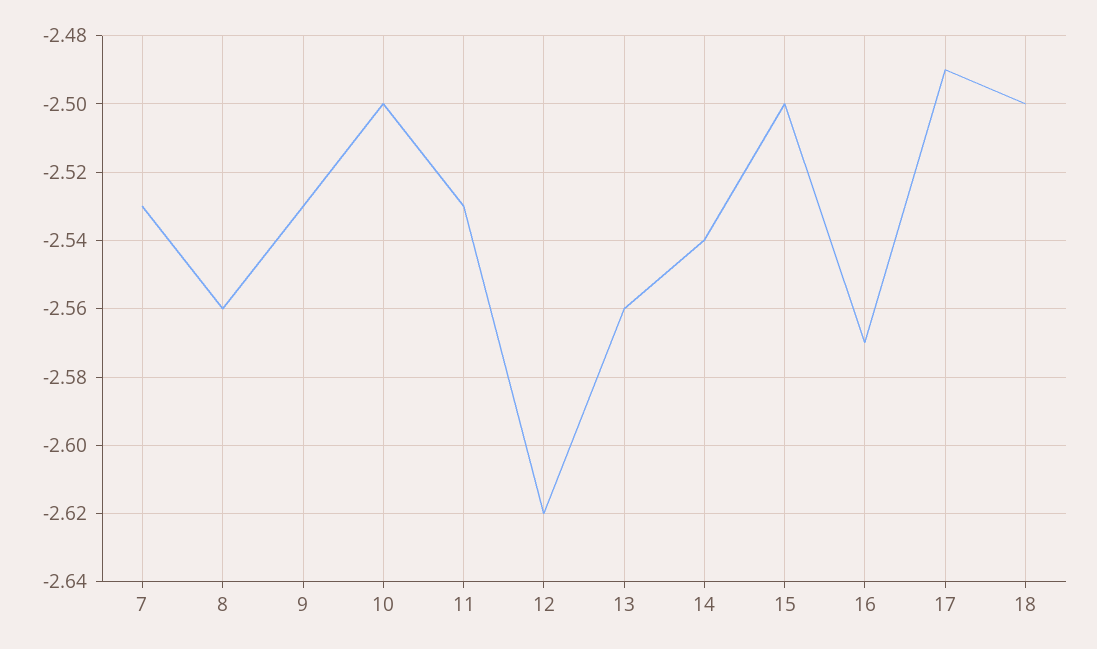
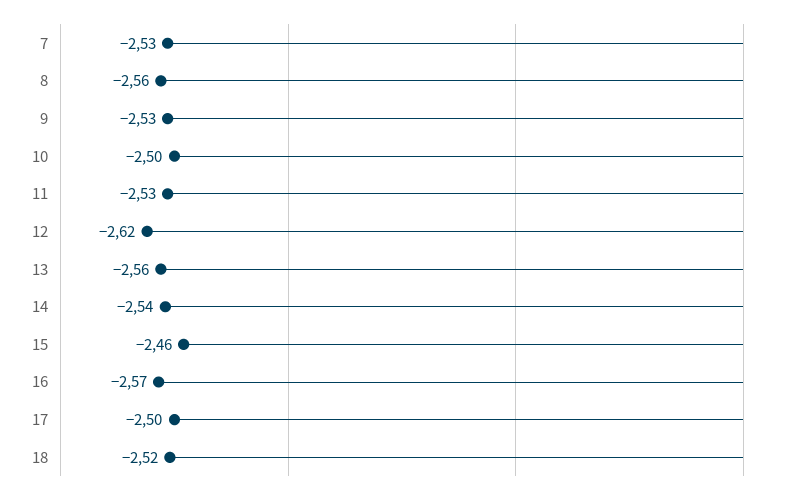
  {
    "7": -2.53,
    "8": -2.56,
    "9": -2.53,
    "10": -2.5,
    "11": -2.53,
    "12": -2.62,
    "13": -2.56,
    "14": -2.54,
-   "15": -2.5,
+   "15": -2.46,
    "16": -2.57,
-   "17": -2.49,
+   "17": -2.5,
-   "18": -2.5
+   "18": -2.52
  }

